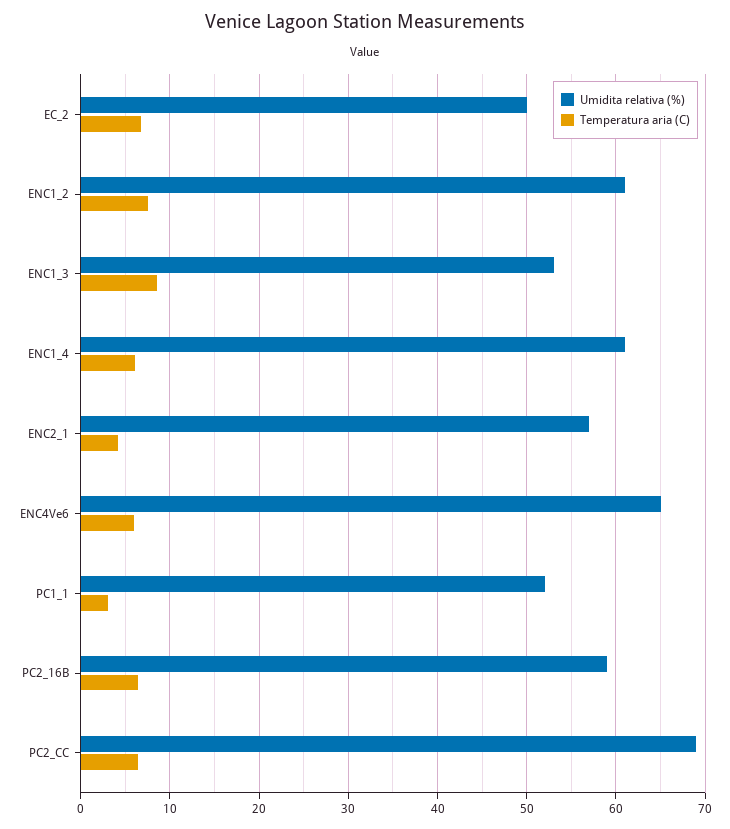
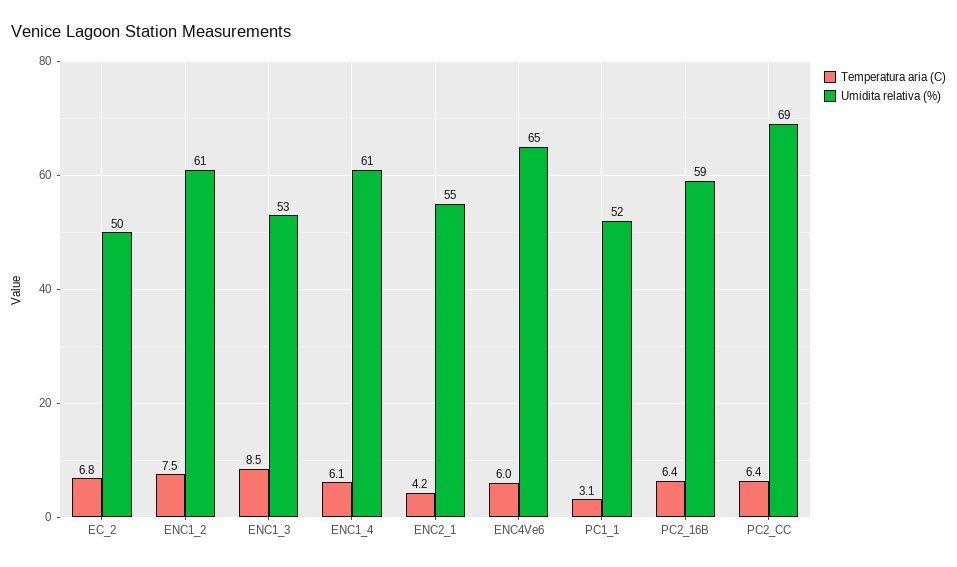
  {
    "Umidita relativa (%)": {
      "EC_2": 50,
      "ENC1_2": 61,
      "ENC1_3": 53,
      "ENC1_4": 61,
-     "ENC2_1": 57,
+     "ENC2_1": 55,
      "ENC4Ve6": 65,
      "PC1_1": 52,
      "PC2_16B": 59,
      "PC2_CC": 69
    },
    "Temperatura aria (C)": {
      "EC_2": 6.8,
      "ENC1_2": 7.5,
      "ENC1_3": 8.5,
      "ENC1_4": 6.1,
      "ENC2_1": 4.2,
      "ENC4Ve6": 6,
      "PC1_1": 3.1,
      "PC2_16B": 6.4,
      "PC2_CC": 6.4
    }
  }

